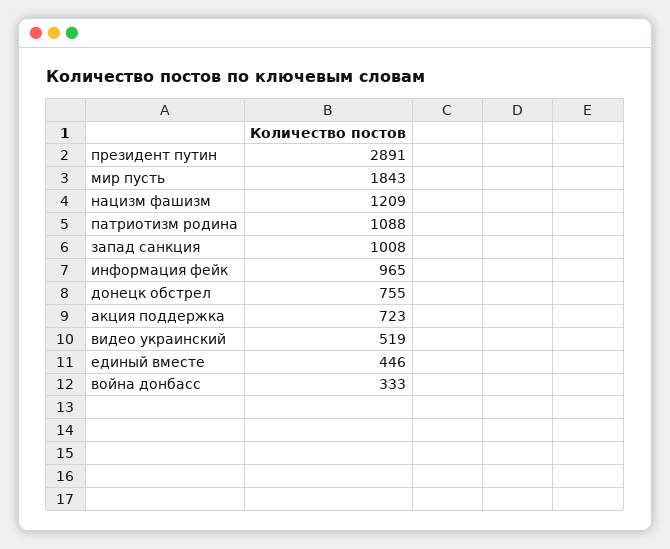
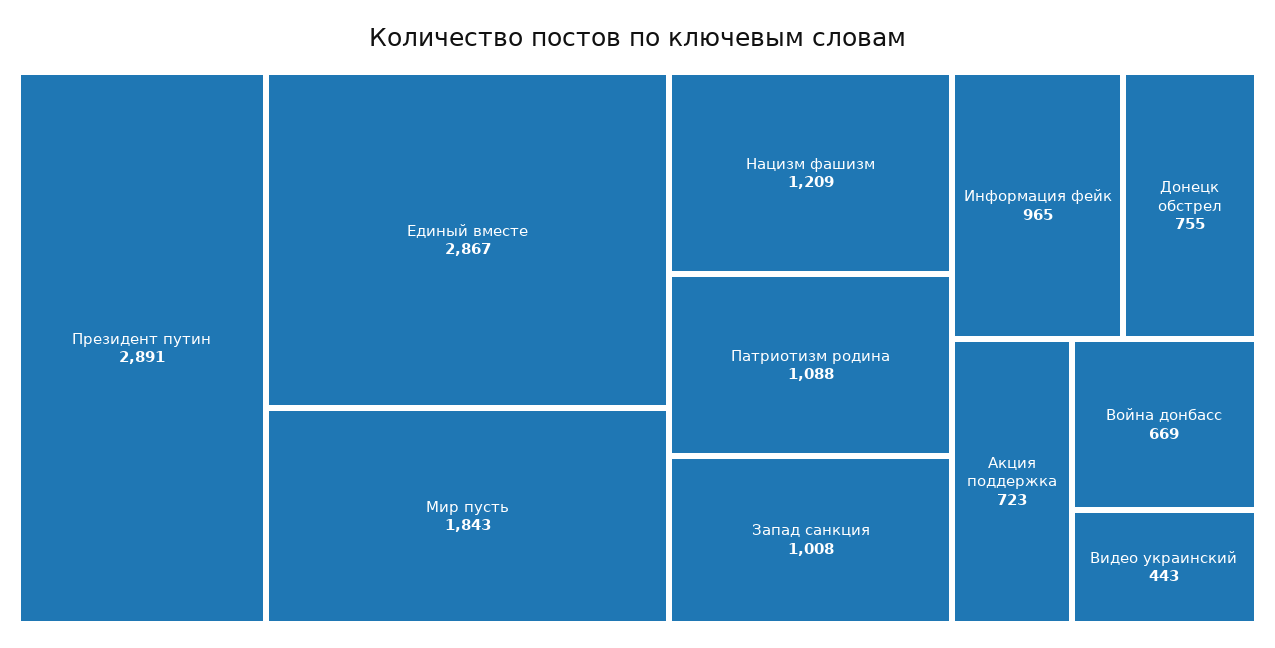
  {
    "президент путин": 2891,
    "мир пусть": 1843,
    "нацизм фашизм": 1209,
    "патриотизм родина": 1088,
    "запад санкция": 1008,
    "информация фейк": 965,
    "донецк обстрел": 755,
    "акция поддержка": 723,
-   "видео украинский": 519,
+   "видео украинский": 443,
-   "единый вместе": 446,
+   "единый вместе": 2867,
-   "война донбасс": 333
+   "война донбасс": 669
  }

